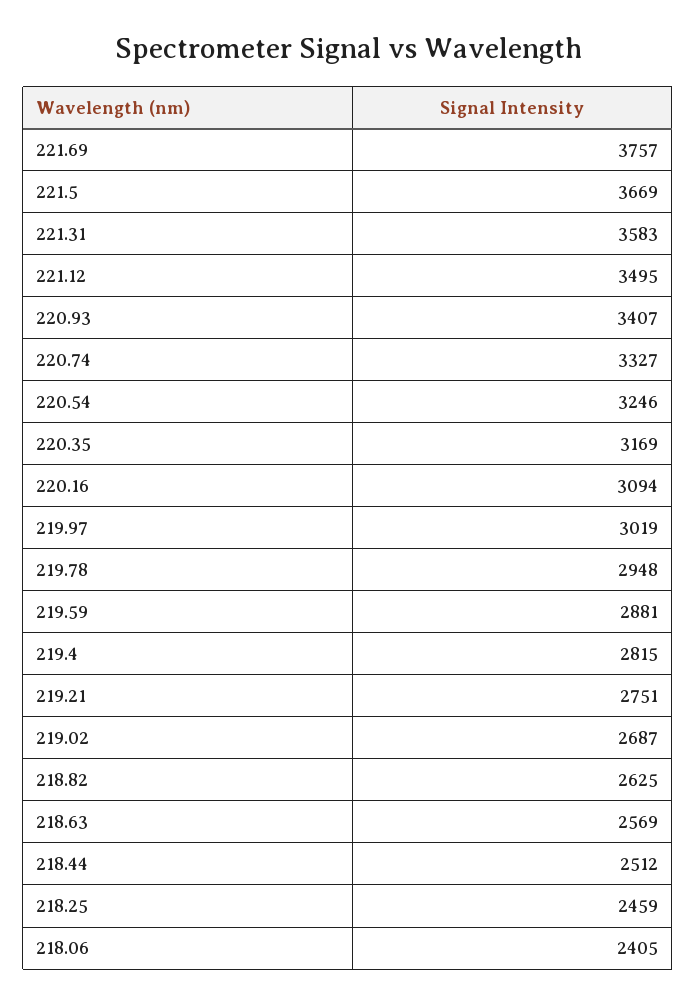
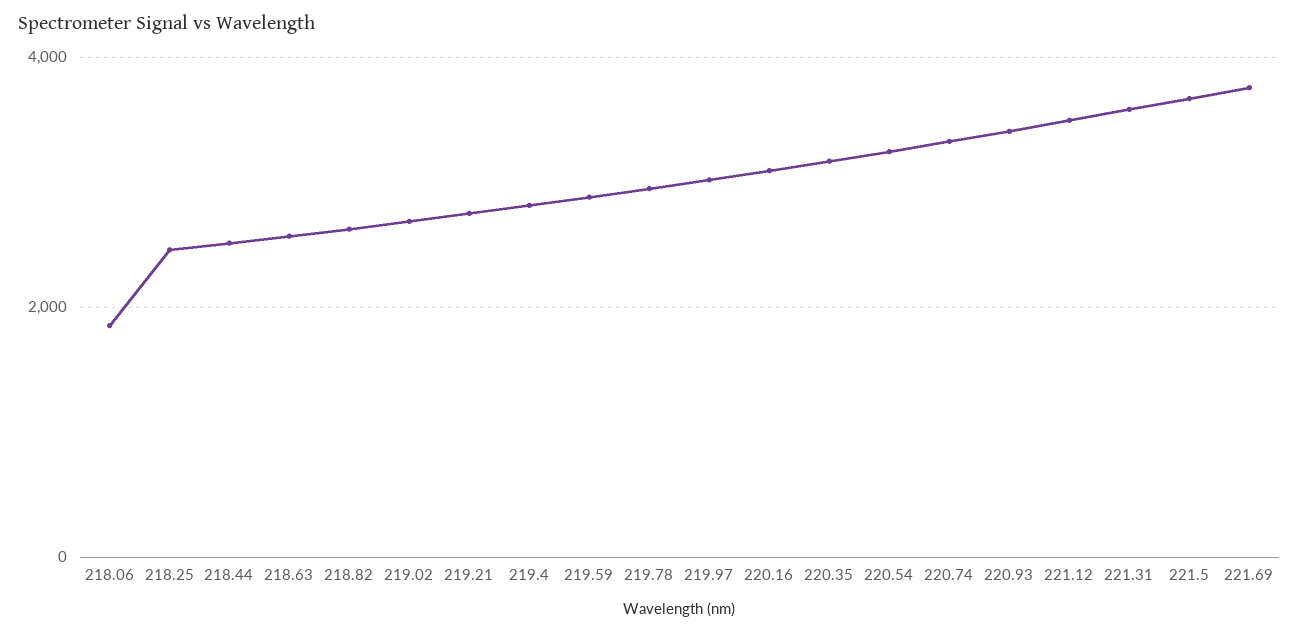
  {
    "221.69": 3757,
    "221.5": 3669,
    "221.31": 3583,
    "221.12": 3495,
    "220.93": 3407,
    "220.74": 3327,
    "220.54": 3246,
    "220.35": 3169,
    "220.16": 3094,
    "219.97": 3019,
    "219.78": 2948,
    "219.59": 2881,
    "219.4": 2815,
    "219.21": 2751,
    "219.02": 2687,
    "218.82": 2625,
    "218.63": 2569,
    "218.44": 2512,
    "218.25": 2459,
-   "218.06": 2405
+   "218.06": 1800
  }

